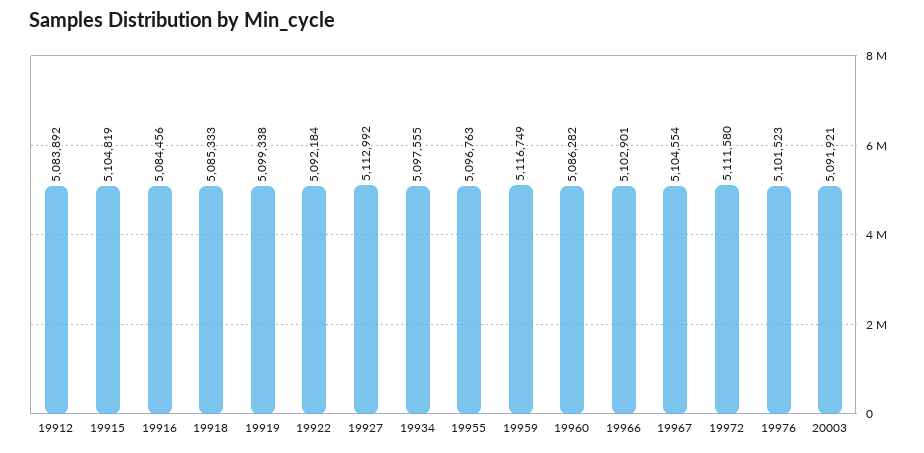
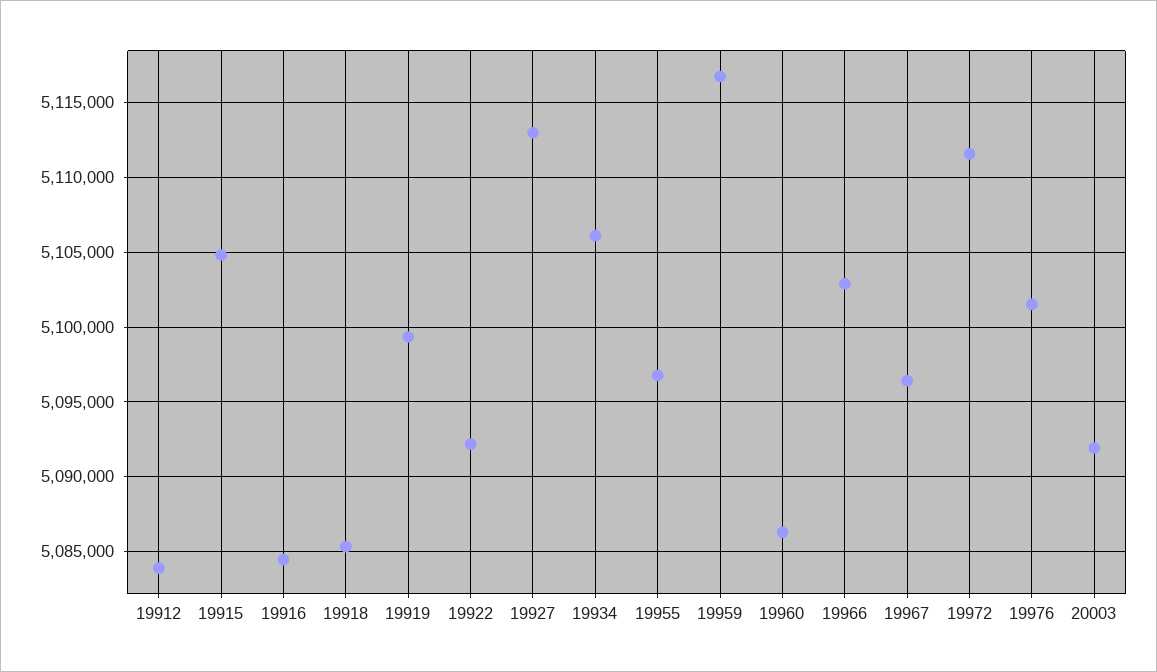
  {
    "19912": 5083892,
    "19915": 5104819,
    "19916": 5084456,
    "19918": 5085333,
    "19919": 5099338,
    "19922": 5092184,
    "19927": 5112992,
-   "19934": 5097555,
+   "19934": 5106000,
    "19955": 5096763,
    "19959": 5116749,
    "19960": 5086282,
    "19966": 5102901,
-   "19967": 5104554,
+   "19967": 5096500,
    "19972": 5111580,
    "19976": 5101523,
    "20003": 5091921
  }

